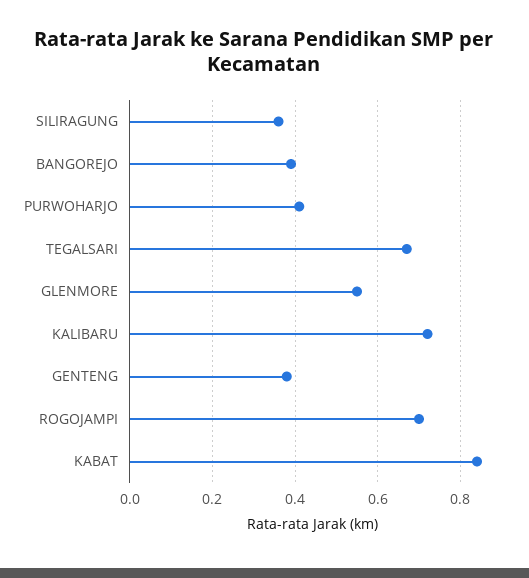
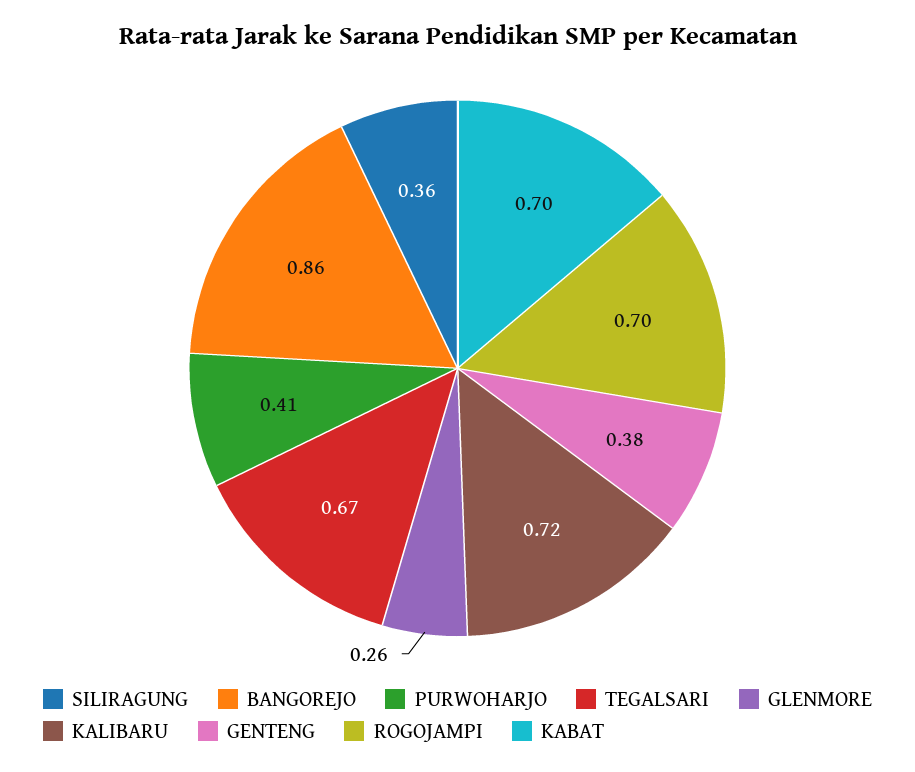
  {
    "SILIRAGUNG": 0.36,
-   "BANGOREJO": 0.4,
+   "BANGOREJO": 0.86,
    "PURWOHARJO": 0.41,
    "TEGALSARI": 0.67,
-   "GLENMORE": 0.55,
+   "GLENMORE": 0.26,
    "KALIBARU": 0.72,
    "GENTENG": 0.38,
    "ROGOJAMPI": 0.7,
-   "KABAT": 0.85
+   "KABAT": 0.7
  }

